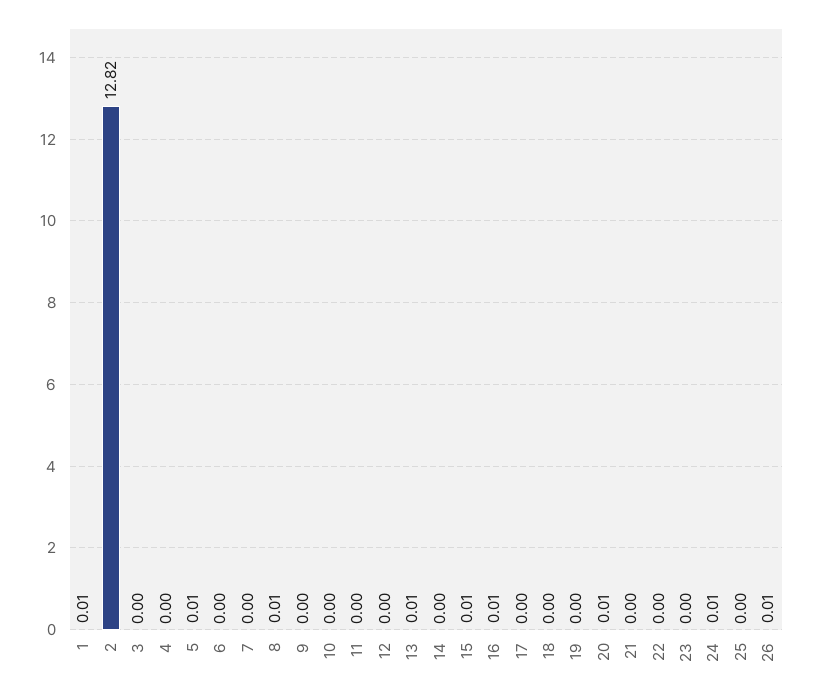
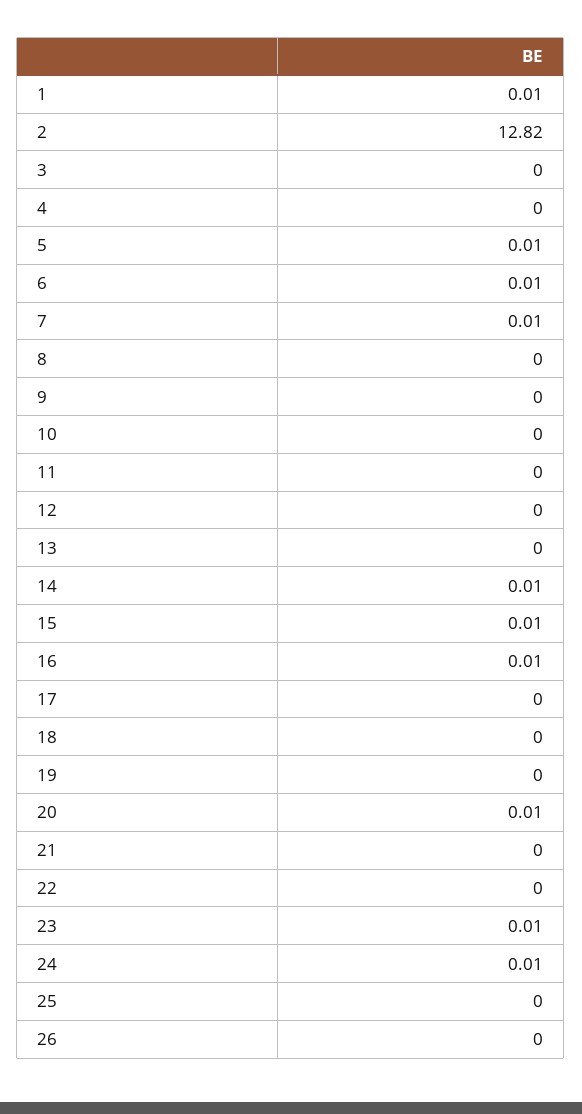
  {
    "1": 0.01,
    "2": 12.82,
    "3": 0,
    "4": 0,
    "5": 0.01,
-   "6": 0,
+   "6": 0.01,
-   "7": 0,
+   "7": 0.01,
-   "8": 0.01,
+   "8": 0,
    "9": 0,
    "10": 0,
    "11": 0,
    "12": 0,
-   "13": 0.01,
+   "13": 0,
-   "14": 0,
+   "14": 0.01,
    "15": 0.01,
    "16": 0.01,
    "17": 0,
    "18": 0,
    "19": 0,
    "20": 0.01,
    "21": 0,
    "22": 0,
-   "23": 0,
+   "23": 0.01,
    "24": 0.01,
    "25": 0,
-   "26": 0.01
+   "26": 0
  }

